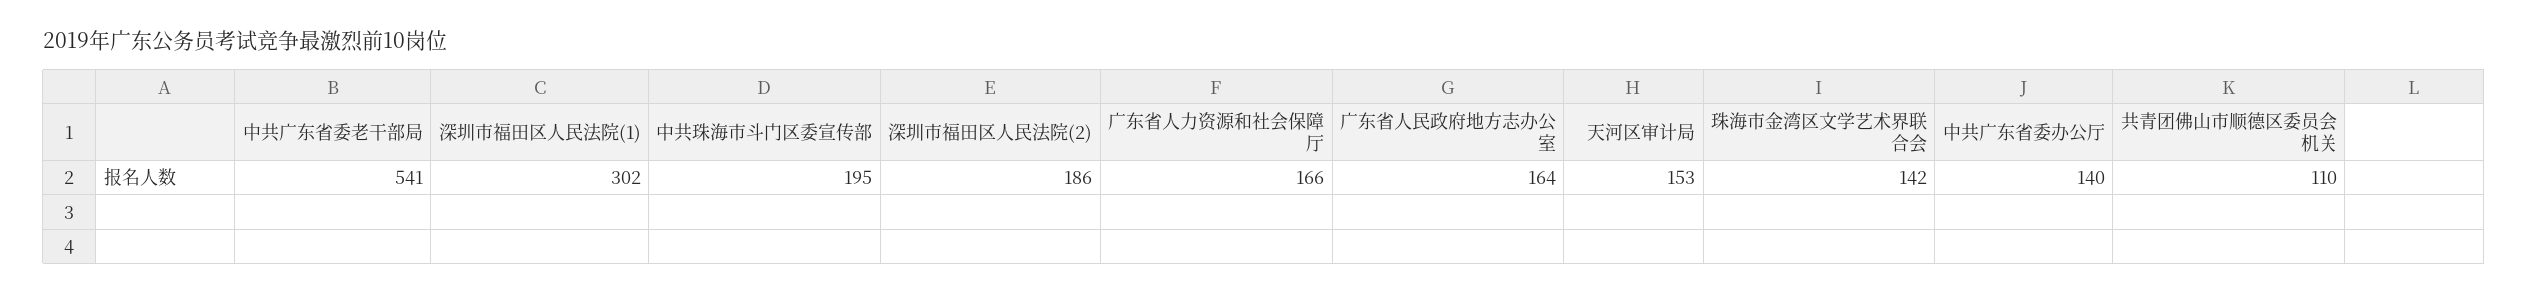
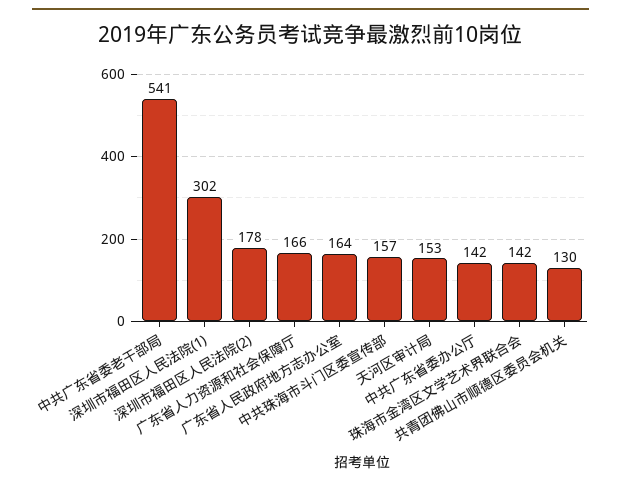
  {
    "中共广东省委老干部局": 541,
    "深圳市福田区人民法院(1)": 302,
-   "中共珠海市斗门区委宣传部": 195,
+   "中共珠海市斗门区委宣传部": 157,
-   "深圳市福田区人民法院(2)": 186,
+   "深圳市福田区人民法院(2)": 178,
    "广东省人力资源和社会保障厅": 166,
    "广东省人民政府地方志办公室": 164,
    "天河区审计局": 153,
    "珠海市金湾区文学艺术界联合会": 142,
-   "中共广东省委办公厅": 140,
+   "中共广东省委办公厅": 142,
-   "共青团佛山市顺德区委员会机关": 110
+   "共青团佛山市顺德区委员会机关": 130
  }

